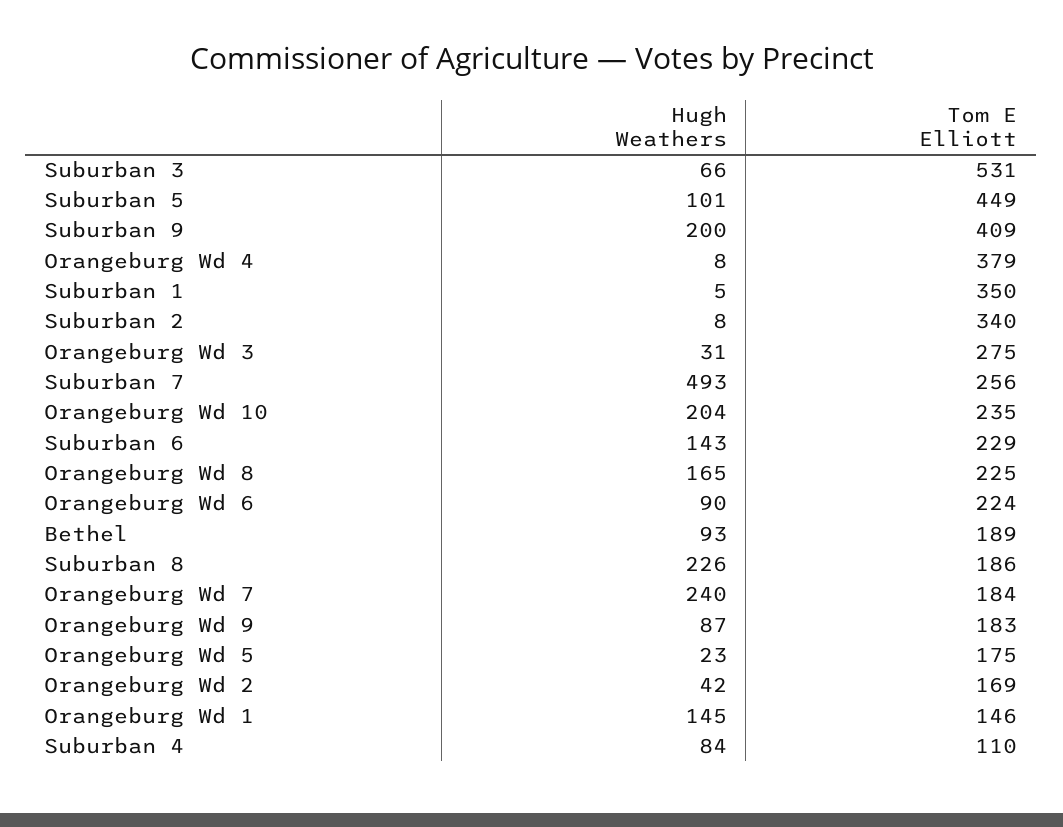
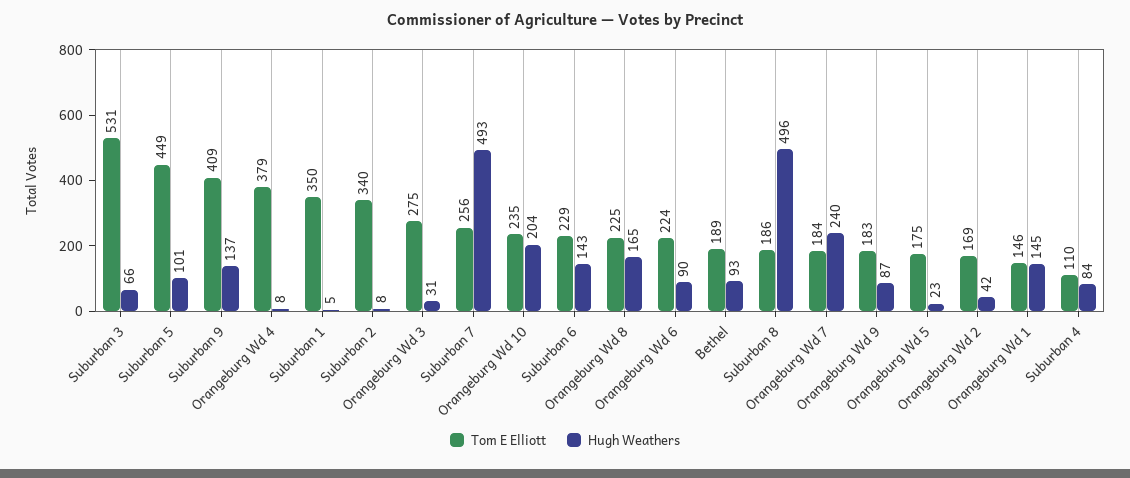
  {
    "Hugh Weathers": {
      "Suburban 3": 66,
      "Suburban 5": 101,
-     "Suburban 9": 200,
+     "Suburban 9": 137,
      "Orangeburg Wd 4": 8,
      "Suburban 1": 5,
      "Suburban 2": 8,
      "Orangeburg Wd 3": 31,
      "Suburban 7": 493,
      "Orangeburg Wd 10": 204,
      "Suburban 6": 143,
      "Orangeburg Wd 8": 165,
      "Orangeburg Wd 6": 90,
      "Bethel": 93,
-     "Suburban 8": 226,
+     "Suburban 8": 496,
      "Orangeburg Wd 7": 240,
      "Orangeburg Wd 9": 87,
      "Orangeburg Wd 5": 23,
      "Orangeburg Wd 2": 42,
      "Orangeburg Wd 1": 145,
      "Suburban 4": 84
    },
    "Tom E Elliott": {
      "Suburban 3": 531,
      "Suburban 5": 449,
      "Suburban 9": 409,
      "Orangeburg Wd 4": 379,
      "Suburban 1": 350,
      "Suburban 2": 340,
      "Orangeburg Wd 3": 275,
      "Suburban 7": 256,
      "Orangeburg Wd 10": 235,
      "Suburban 6": 229,
      "Orangeburg Wd 8": 225,
      "Orangeburg Wd 6": 224,
      "Bethel": 189,
      "Suburban 8": 186,
      "Orangeburg Wd 7": 184,
      "Orangeburg Wd 9": 183,
      "Orangeburg Wd 5": 175,
      "Orangeburg Wd 2": 169,
      "Orangeburg Wd 1": 146,
      "Suburban 4": 110
    }
  }

